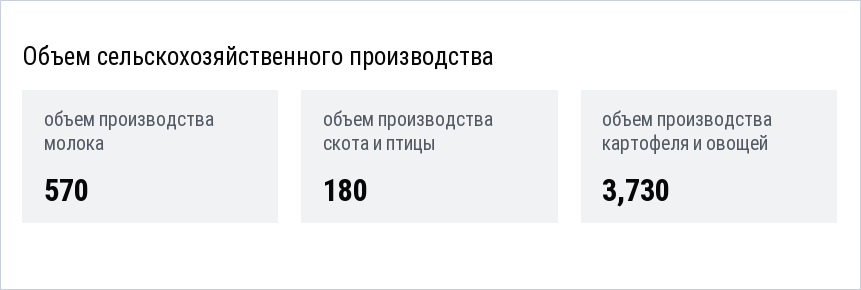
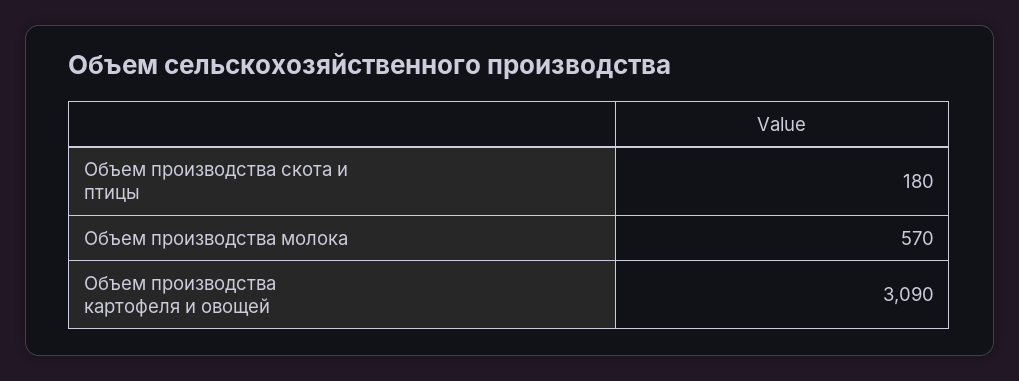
  {
    "объем производства молока": 570,
    "объем производства скота и птицы": 180,
-   "объем производства картофеля и овощей": 3730
+   "объем производства картофеля и овощей": 3090
  }

